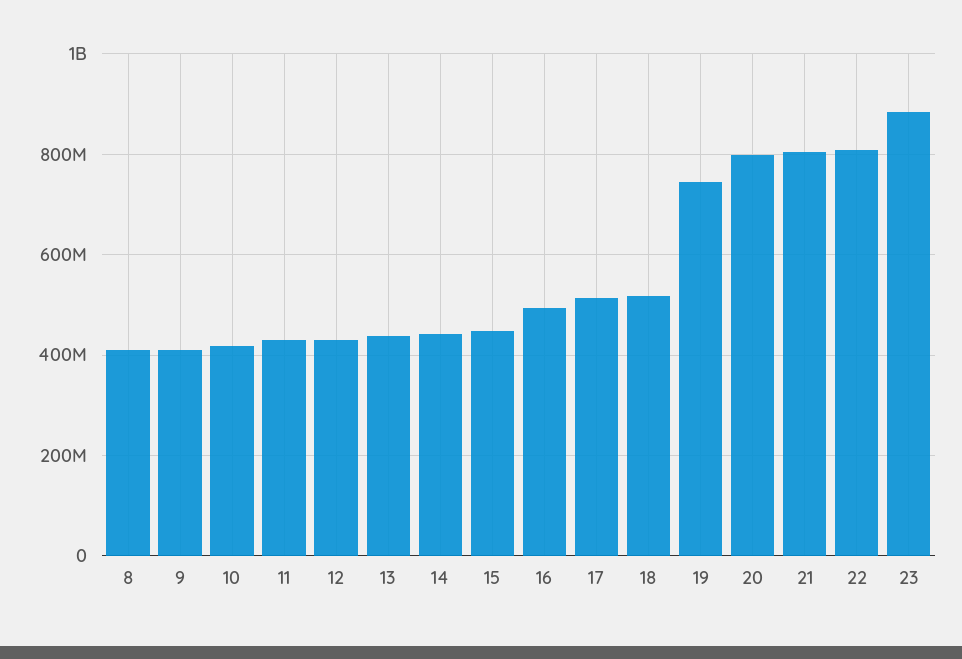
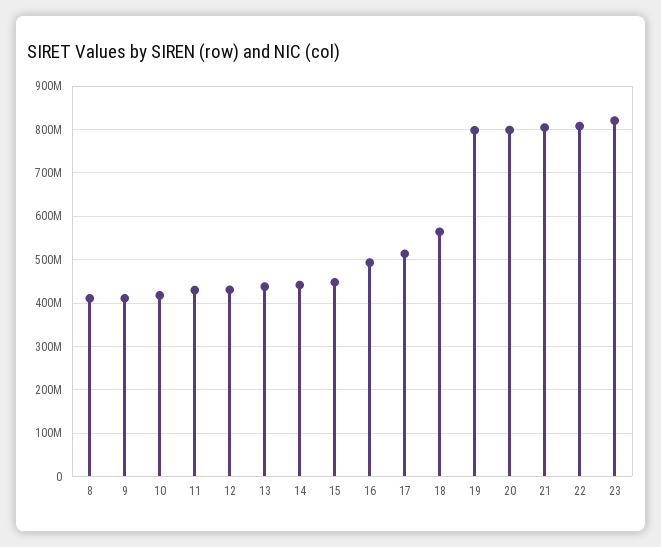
  {
    "8": 420000000,
    "9": 420000000,
    "10": 420000000,
    "11": 420000000,
    "12": 440000000,
    "13": 440000000,
    "14": 440000000,
    "15": 440000000,
    "16": 500000000,
    "17": 520000000,
-   "18": 520000000,
+   "18": 560000000,
-   "19": 740000000,
+   "19": 800000000,
    "20": 800000000,
    "21": 800000000,
    "22": 800000000,
-   "23": 880000000
+   "23": 820000000
  }

